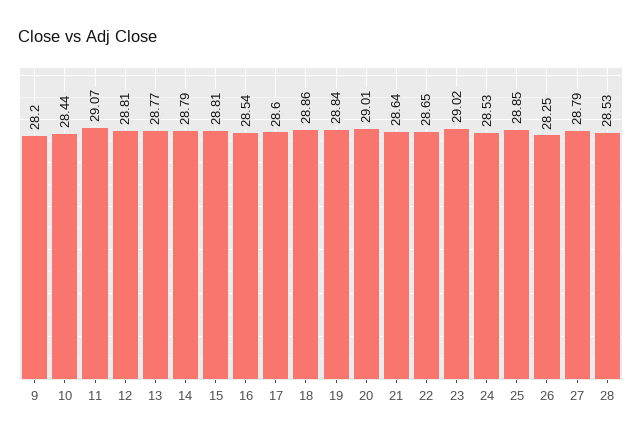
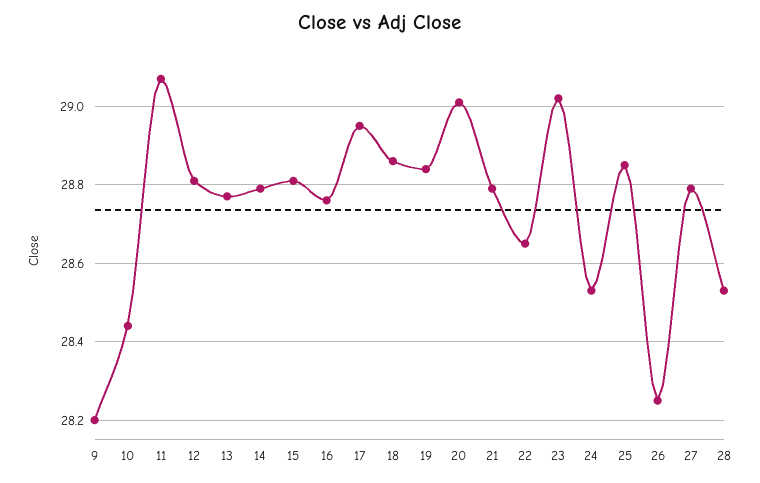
  {
    "9": 28.2,
    "10": 28.44,
    "11": 29.07,
    "12": 28.81,
    "13": 28.77,
    "14": 28.79,
    "15": 28.81,
-   "16": 28.54,
+   "16": 28.75,
-   "17": 28.6,
+   "17": 28.95,
    "18": 28.86,
    "19": 28.84,
    "20": 29.01,
-   "21": 28.64,
+   "21": 28.8,
    "22": 28.65,
    "23": 29.02,
    "24": 28.53,
    "25": 28.85,
    "26": 28.25,
    "27": 28.79,
    "28": 28.53
  }

